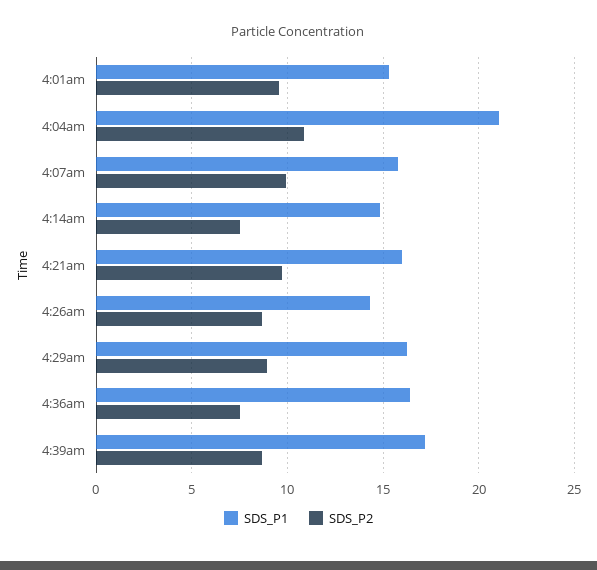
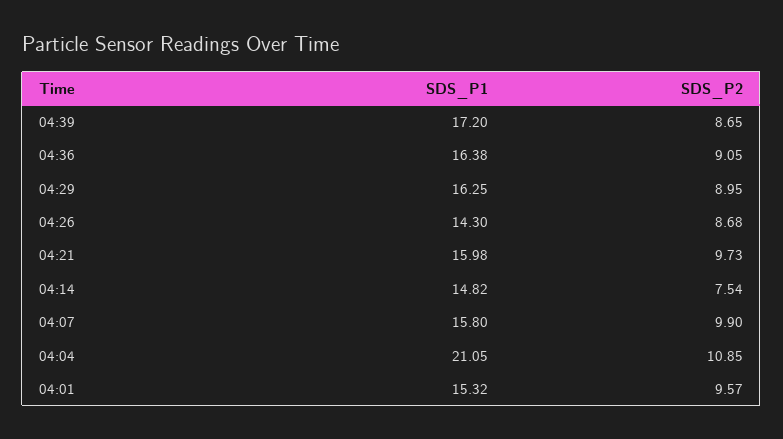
  {
    "SDS_P1": {
      "4:01am": 15.32,
      "4:04am": 21.05,
      "4:07am": 15.8,
      "4:14am": 14.82,
      "4:21am": 15.98,
      "4:26am": 14.3,
      "4:29am": 16.25,
      "4:36am": 16.38,
      "4:39am": 17.2
    },
    "SDS_P2": {
      "4:01am": 9.57,
      "4:04am": 10.85,
      "4:07am": 9.9,
      "4:14am": 7.54,
      "4:21am": 9.73,
      "4:26am": 8.68,
      "4:29am": 8.95,
-     "4:36am": 7.5,
+     "4:36am": 9.05,
      "4:39am": 8.65
    }
  }

